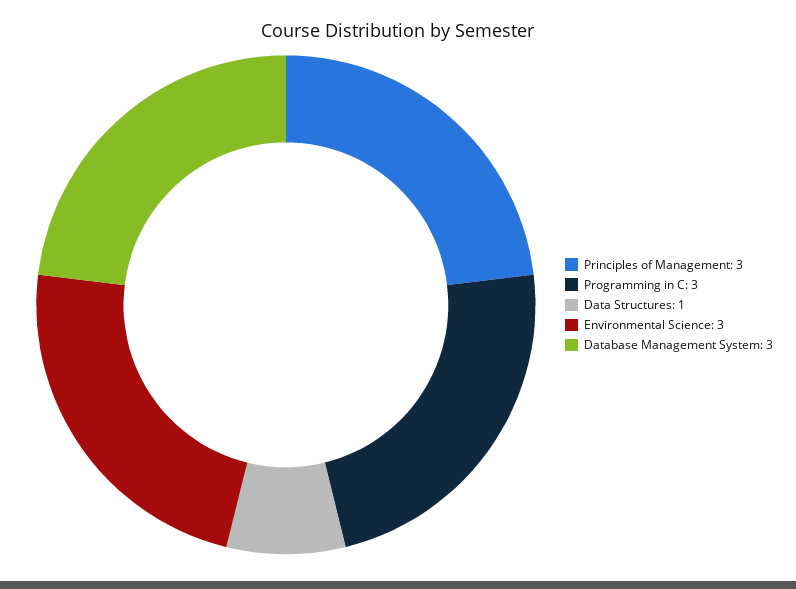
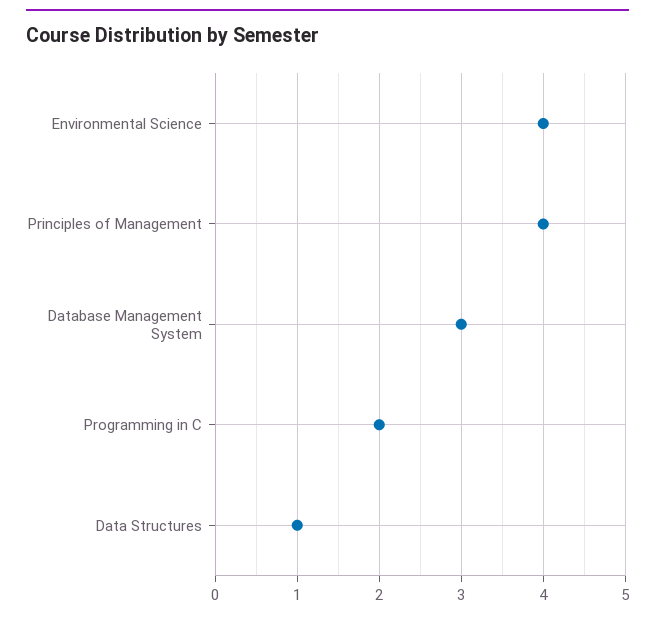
  {
-   "Principles of Management": 3,
+   "Principles of Management": 4,
-   "Programming in C": 3,
+   "Programming in C": 2,
    "Data Structures": 1,
-   "Environmental Science": 3,
+   "Environmental Science": 4,
    "Database Management System": 3
  }

